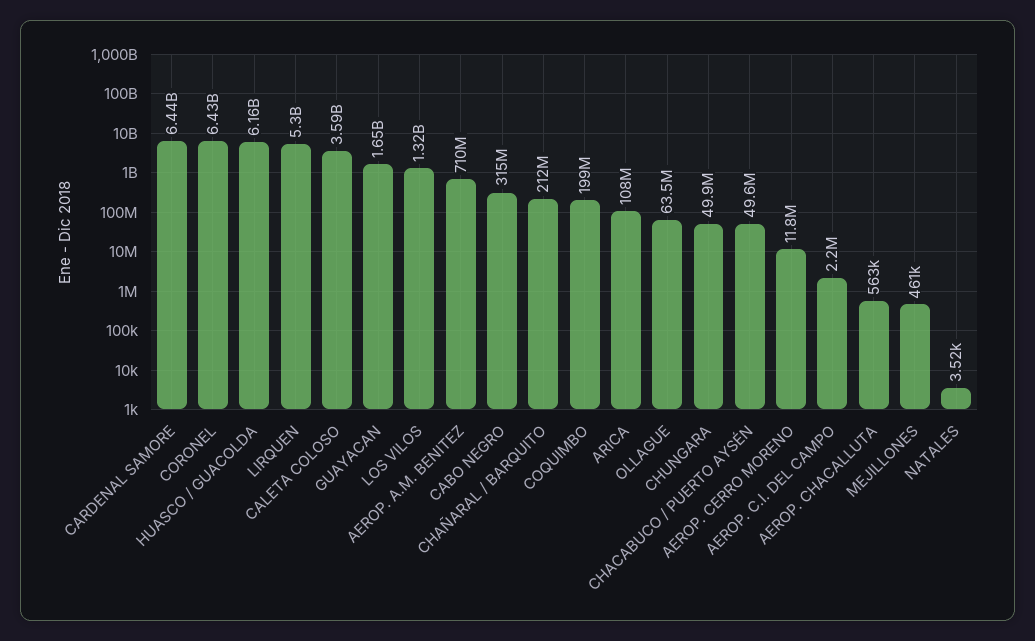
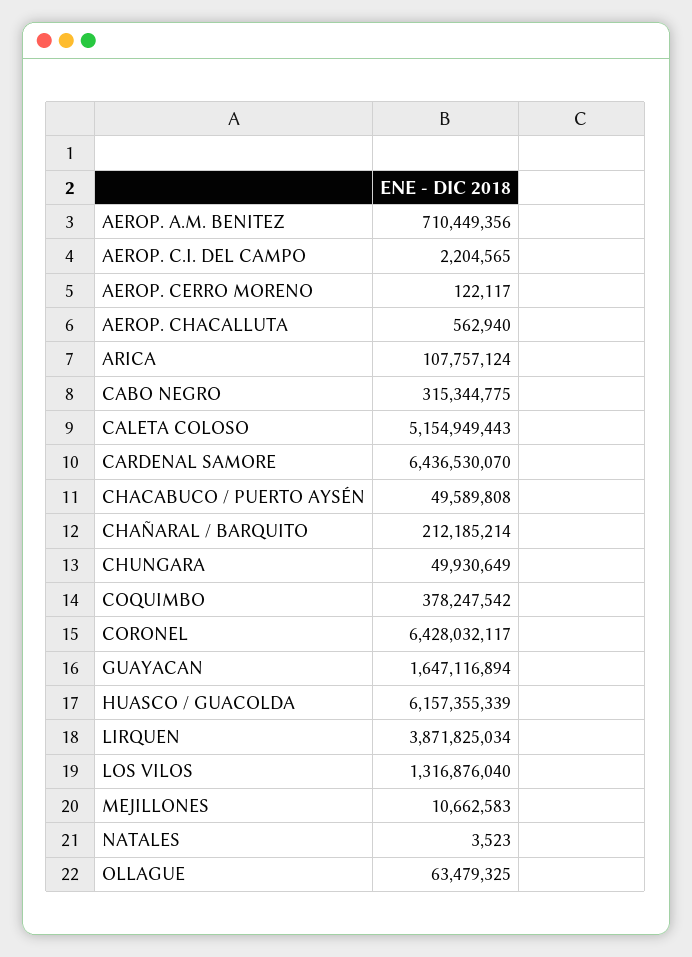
  {
    "CARDENAL SAMORE": 6436530070,
    "CORONEL": 6428032117,
    "HUASCO / GUACOLDA": 6157355339,
-   "LIRQUEN": 5300000000,
+   "LIRQUEN": 3871825034,
-   "CALETA COLOSO": 3590000000,
+   "CALETA COLOSO": 5154949443,
    "GUAYACAN": 1647116894,
    "LOS VILOS": 1316876040,
    "AEROP. A.M. BENITEZ": 710449356,
    "CABO NEGRO": 315344775,
    "CHAÑARAL / BARQUITO": 212185214,
-   "COQUIMBO": 199000000,
+   "COQUIMBO": 378247542,
    "ARICA": 107757124,
    "OLLAGUE": 63479325,
    "CHUNGARA": 49930649,
    "CHACABUCO / PUERTO AYSÉN": 49589808,
-   "AEROP. CERRO MORENO": 11800000,
+   "AEROP. CERRO MORENO": 122117,
    "AEROP. C.I. DEL CAMPO": 2204565,
    "AEROP. CHACALLUTA": 562940,
-   "MEJILLONES": 461000,
+   "MEJILLONES": 10662583,
    "NATALES": 3523
  }

